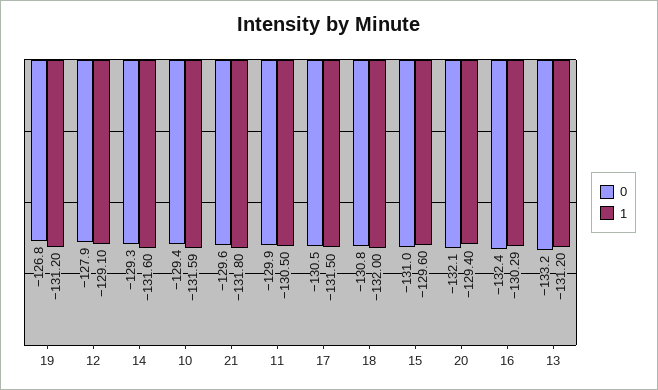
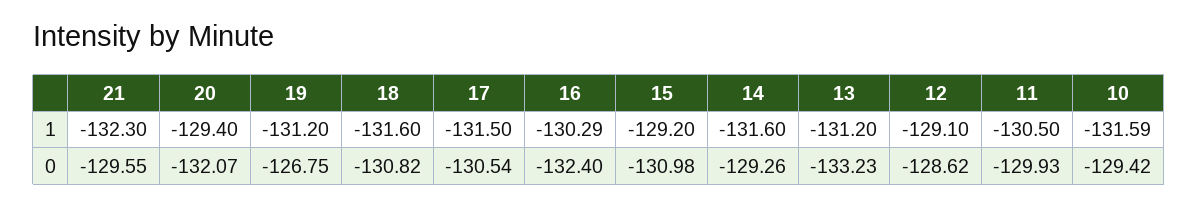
  {
    "0": {
      "19": -126.75,
-     "12": -127.9,
+     "12": -128.62,
      "14": -129.26,
      "10": -129.42,
      "21": -129.55,
      "11": -129.93,
      "17": -130.54,
      "18": -130.82,
      "15": -130.98,
      "20": -132.07,
      "16": -132.4,
      "13": -133.23
    },
    "1": {
      "19": -131.2,
      "12": -129.1,
      "14": -131.6,
      "10": -131.59,
-     "21": -131.8,
+     "21": -132.3,
      "11": -130.5,
      "17": -131.5,
-     "18": -132,
+     "18": -131.6,
-     "15": -129.6,
+     "15": -129.2,
      "20": -129.4,
      "16": -130.29,
      "13": -131.2
    }
  }

